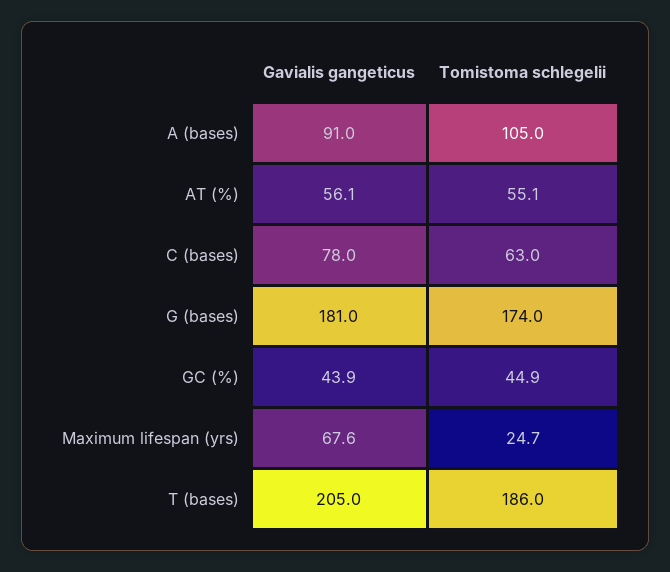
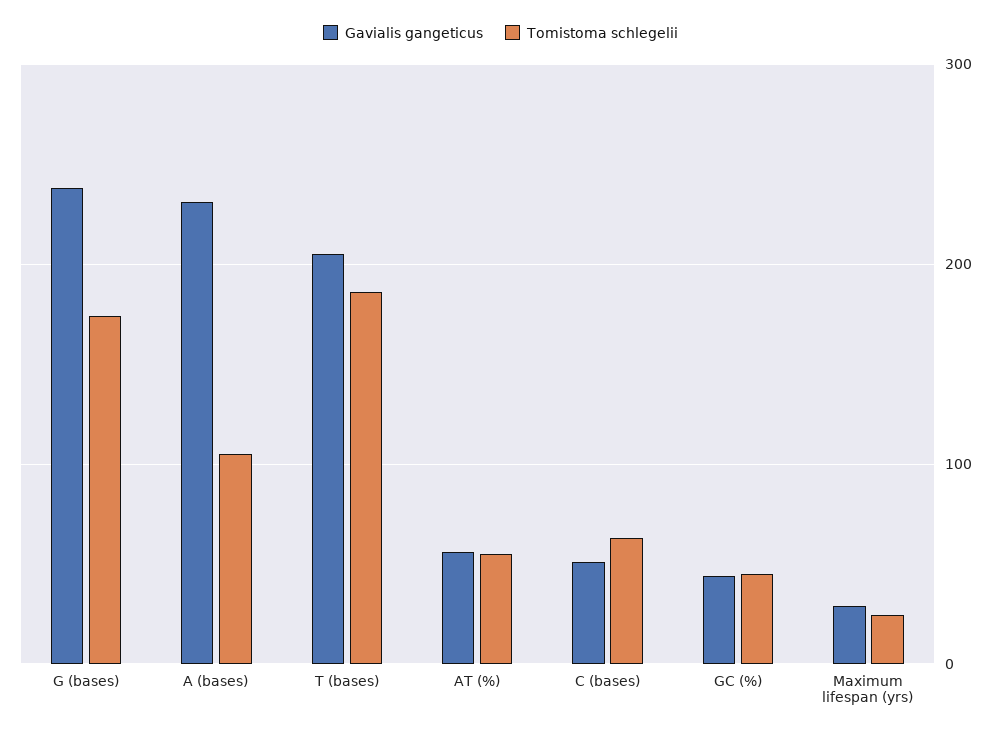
  {
    "Gavialis gangeticus": {
-     "A (bases)": 91,
+     "A (bases)": 230,
      "AT (%)": 56.1,
-     "C (bases)": 78,
+     "C (bases)": 50,
-     "G (bases)": 181,
+     "G (bases)": 240,
      "GC (%)": 43.9,
-     "Maximum lifespan (yrs)": 67.6,
+     "Maximum lifespan (yrs)": 30,
      "T (bases)": 205
    },
    "Tomistoma schlegelii": {
      "A (bases)": 105,
      "AT (%)": 55.1,
      "C (bases)": 63,
      "G (bases)": 174,
      "GC (%)": 44.9,
      "Maximum lifespan (yrs)": 24.7,
      "T (bases)": 186
    }
  }

